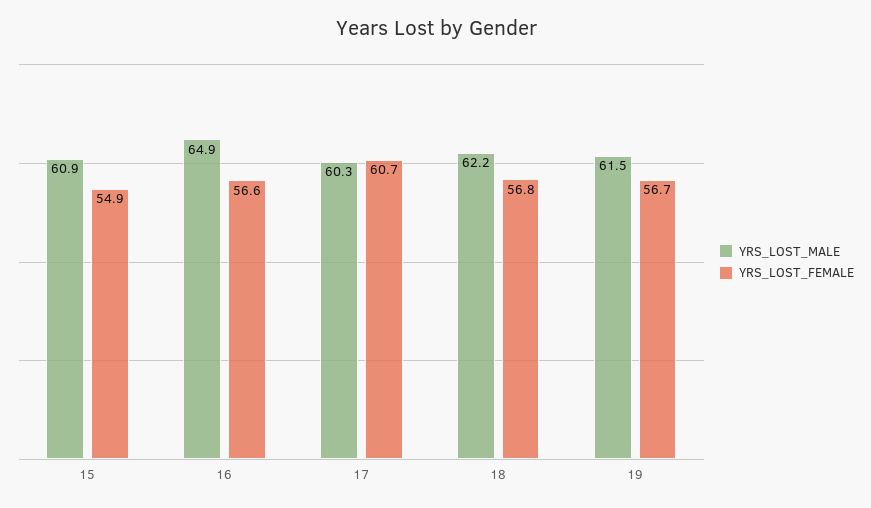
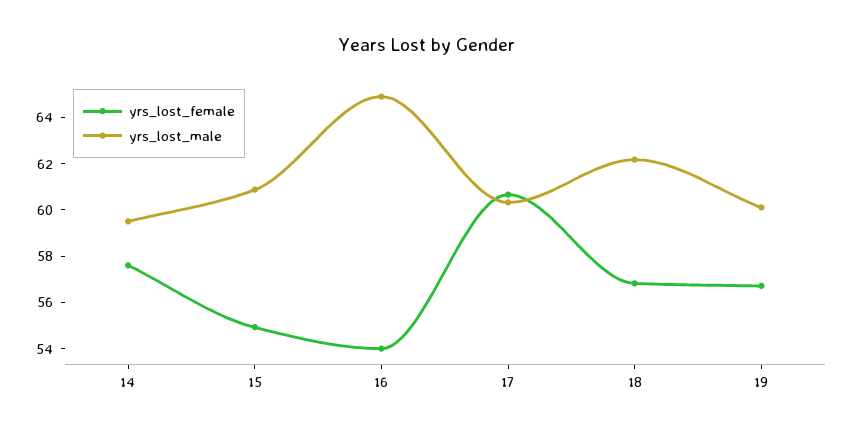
  {
    "YRS_LOST_MALE": {
      "15": 60.9,
      "16": 64.9,
      "17": 60.3,
      "18": 62.2,
-     "19": 61.5
+     "19": 60,
+     "14": 59.5
    },
    "YRS_LOST_FEMALE": {
      "15": 54.9,
-     "16": 56.6,
+     "16": 54,
      "17": 60.7,
      "18": 56.8,
-     "19": 56.7
+     "19": 56.7,
+     "14": 57.5
    }
  }

